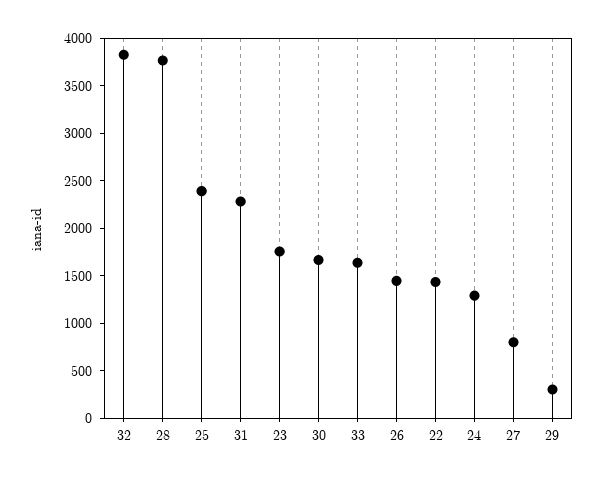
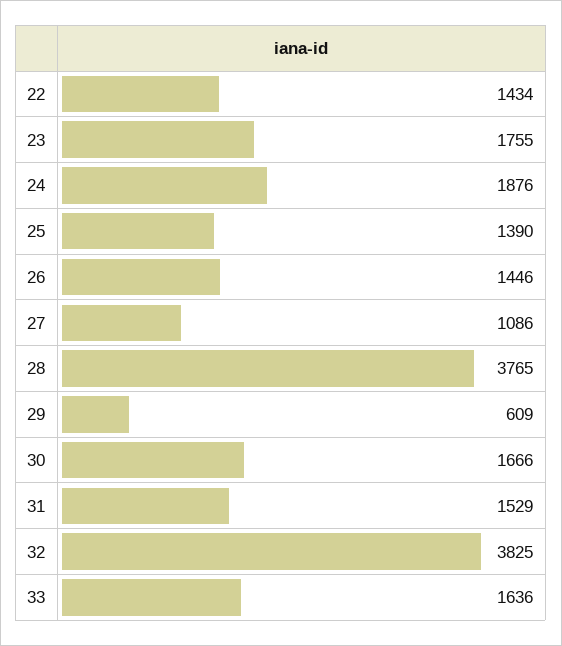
  {
    "32": 3825,
    "28": 3765,
-   "25": 2400,
+   "25": 1390,
-   "31": 2300,
+   "31": 1529,
    "23": 1755,
    "30": 1666,
    "33": 1636,
    "26": 1446,
    "22": 1434,
-   "24": 1300,
+   "24": 1876,
-   "27": 800,
+   "27": 1086,
-   "29": 300
+   "29": 609
  }

